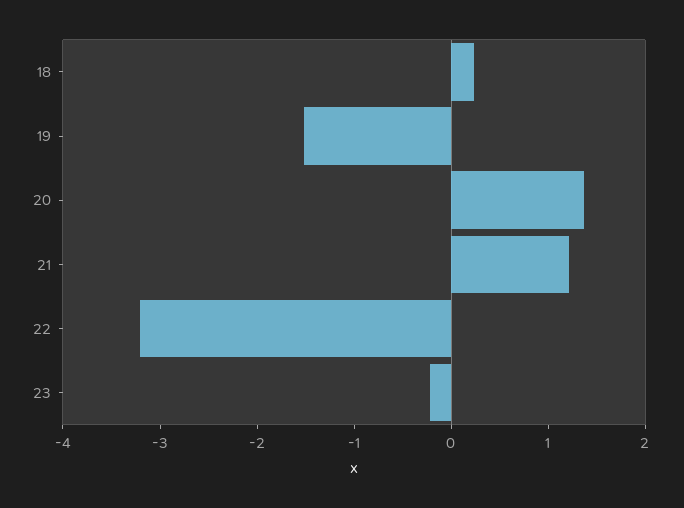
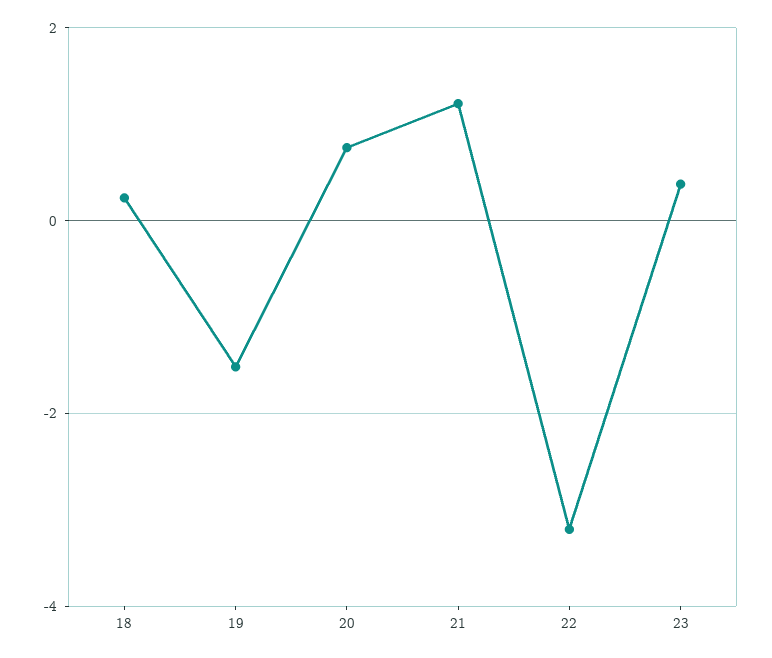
  {
    "18": 0.2,
    "19": -1.6,
-   "20": 1.4,
+   "20": 0.8,
    "21": 1.2,
    "22": -3.2,
-   "23": -0.2
+   "23": 0.4
  }

